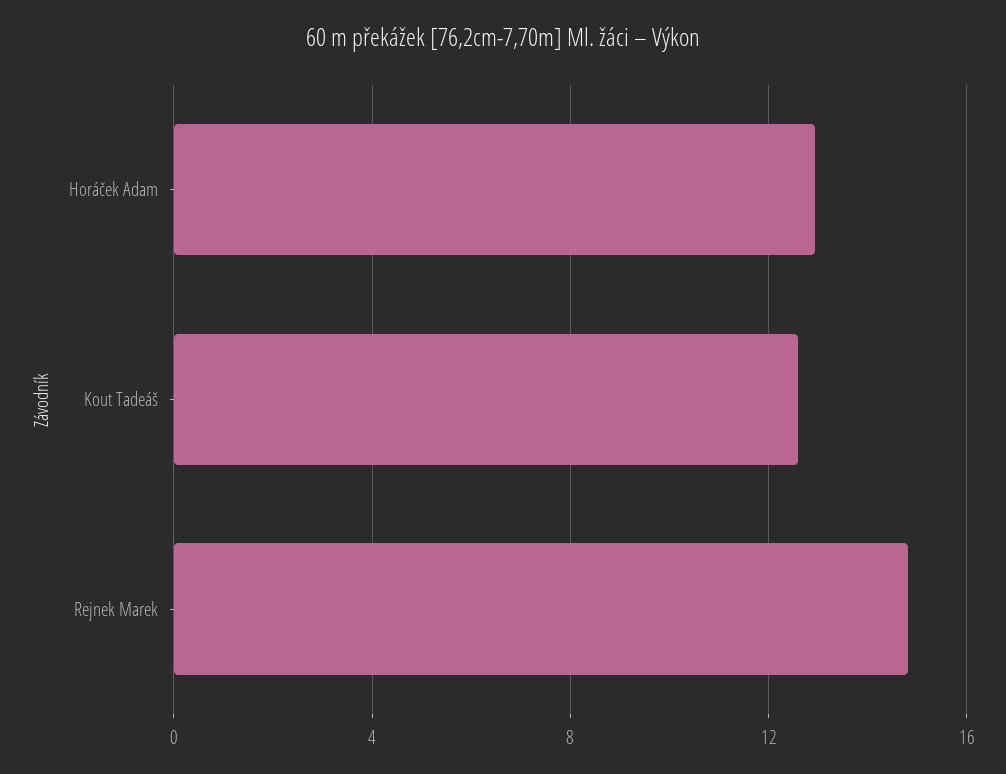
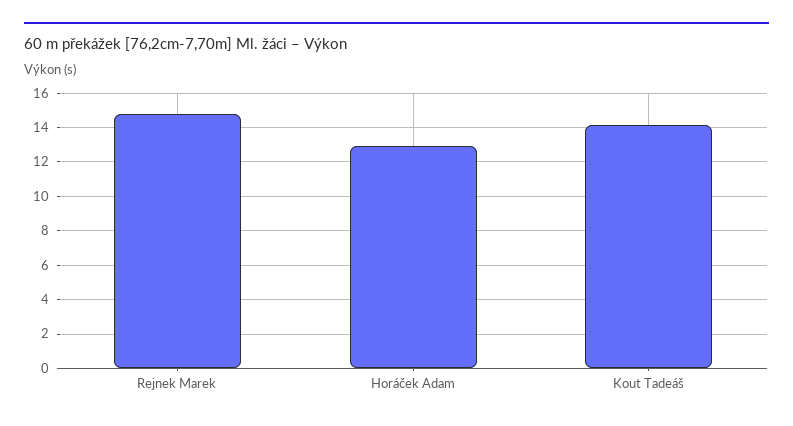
  {
    "Horáček Adam": 13,
-   "Kout Tadeáš": 12.5,
+   "Kout Tadeáš": 14,
    "Rejnek Marek": 15
  }

